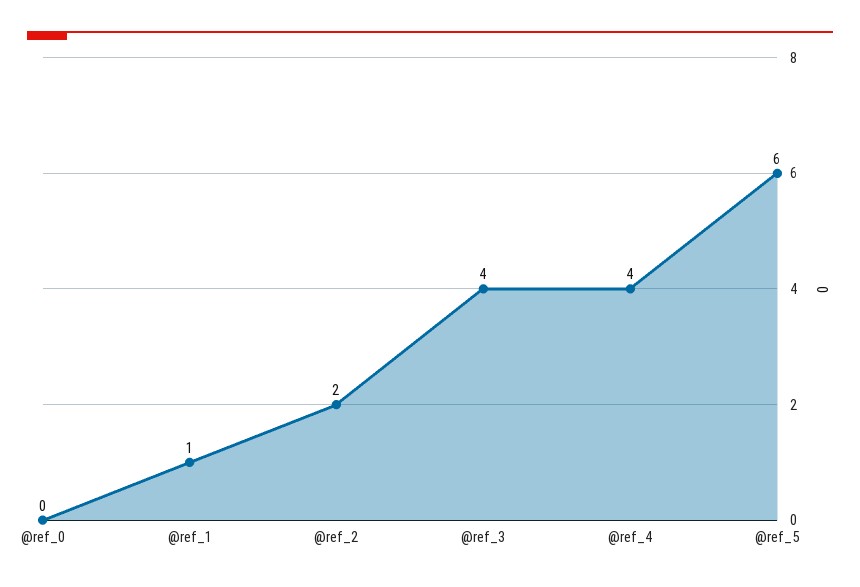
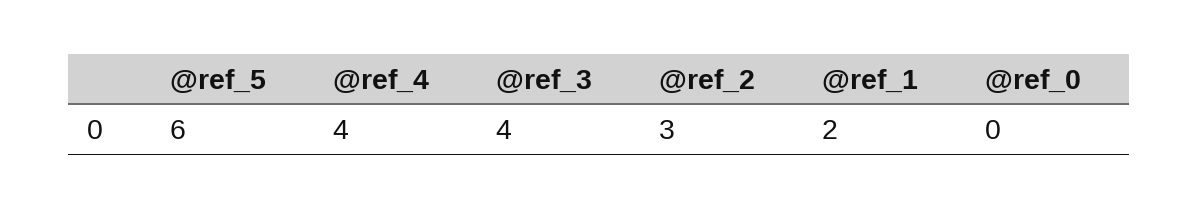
  {
    "@ref_0": 0,
-   "@ref_1": 1,
+   "@ref_1": 2,
-   "@ref_2": 2,
+   "@ref_2": 3,
    "@ref_3": 4,
    "@ref_4": 4,
    "@ref_5": 6
  }

